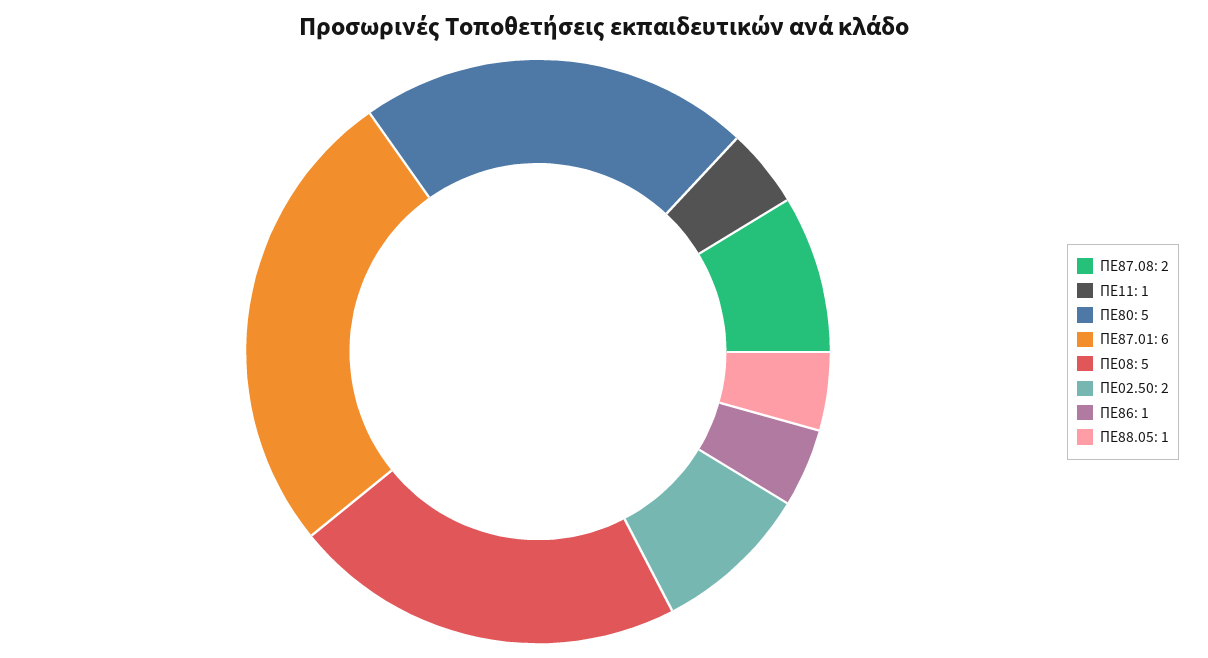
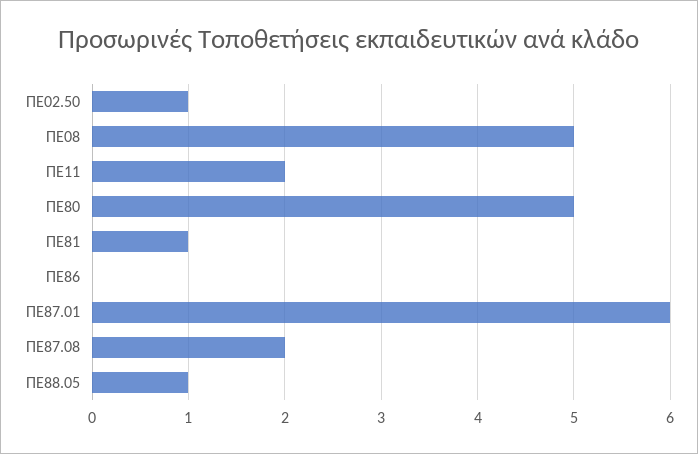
  {
    "ΠΕ87.08": 2,
-   "ΠΕ11": 1,
+   "ΠΕ11": 2,
    "ΠΕ80": 5,
    "ΠΕ87.01": 6,
    "ΠΕ08": 5,
-   "ΠΕ02.50": 2,
+   "ΠΕ02.50": 1,
-   "ΠΕ86": 1,
+   "ΠΕ86": 0,
-   "ΠΕ88.05": 1
+   "ΠΕ88.05": 1,
+   "ΠΕ81": 1
  }

